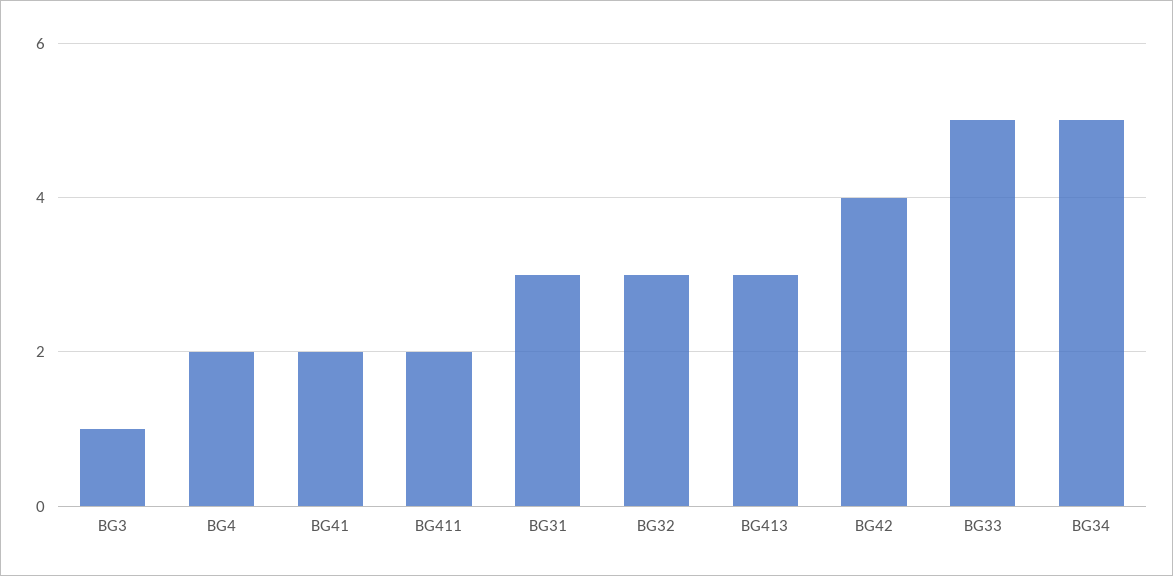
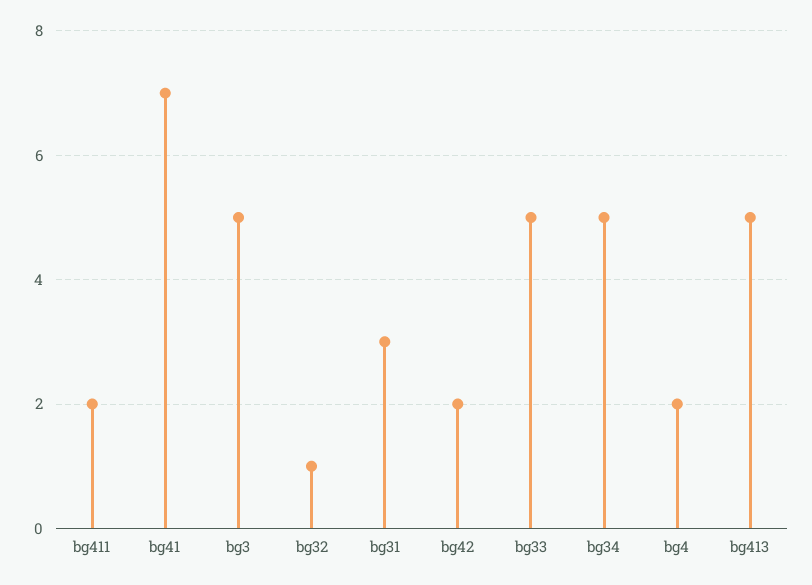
  {
-   "BG3": 1,
+   "BG3": 5,
    "BG4": 2,
-   "BG41": 2,
+   "BG41": 7,
    "BG411": 2,
    "BG31": 3,
-   "BG32": 3,
+   "BG32": 1,
-   "BG413": 3,
+   "BG413": 5,
-   "BG42": 4,
+   "BG42": 2,
    "BG33": 5,
    "BG34": 5
  }

